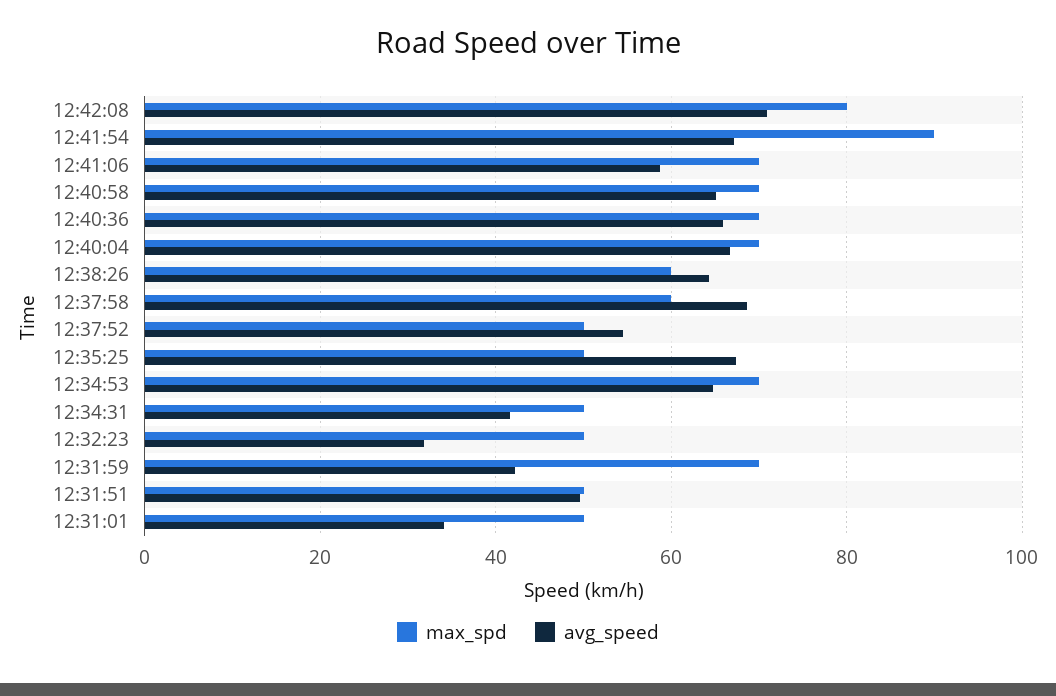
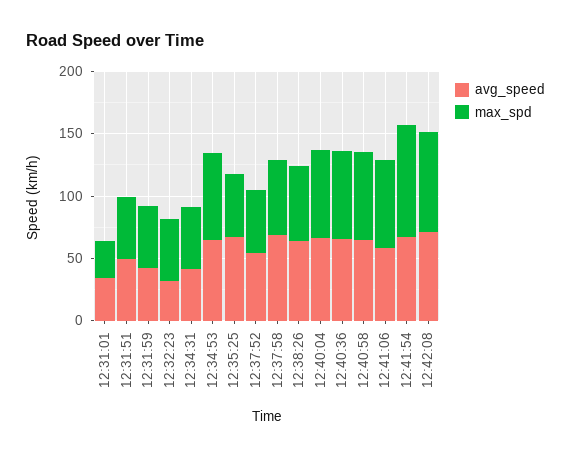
  {
    "max_spd": {
      "12:42:08": 80,
      "12:41:54": 90,
      "12:41:06": 70,
      "12:40:58": 70,
      "12:40:36": 70,
      "12:40:04": 70,
      "12:38:26": 60,
      "12:37:58": 60,
      "12:37:52": 50,
      "12:35:25": 50,
      "12:34:53": 70,
      "12:34:31": 50,
      "12:32:23": 50,
-     "12:31:59": 70,
+     "12:31:59": 50,
      "12:31:51": 50,
-     "12:31:01": 50
+     "12:31:01": 30
    },
    "avg_speed": {
      "12:42:08": 70,
      "12:41:54": 68,
      "12:41:06": 58,
      "12:40:58": 66,
      "12:40:36": 66,
      "12:40:04": 66,
      "12:38:26": 64,
      "12:37:58": 68,
      "12:37:52": 54,
      "12:35:25": 68,
      "12:34:53": 64,
      "12:34:31": 42,
      "12:32:23": 32,
      "12:31:59": 42,
      "12:31:51": 50,
      "12:31:01": 34
    }
  }

